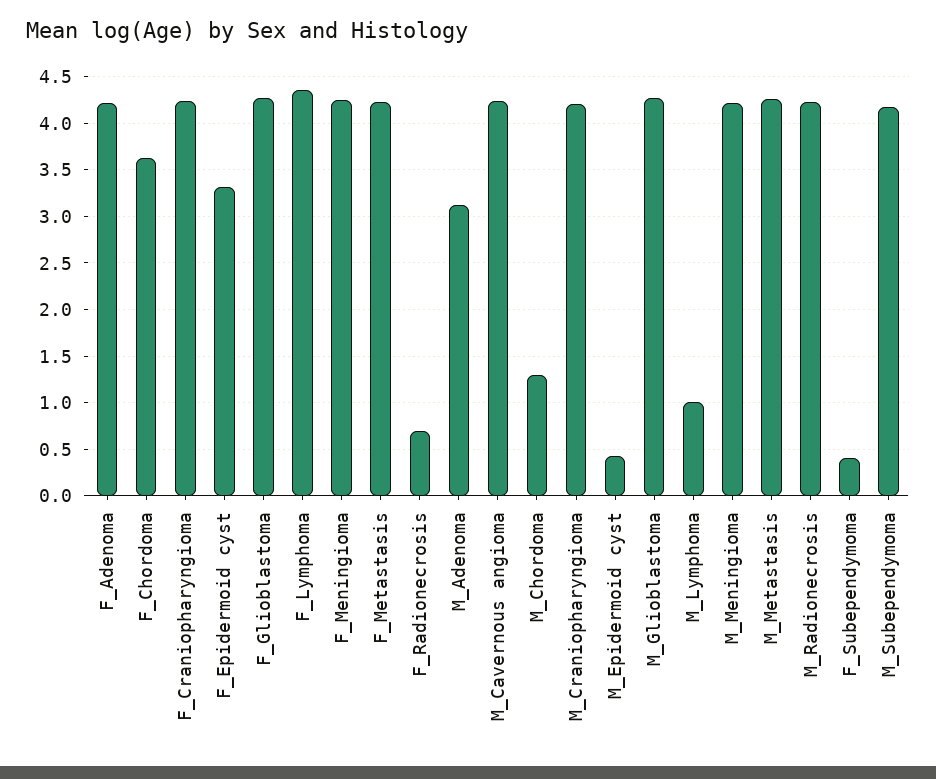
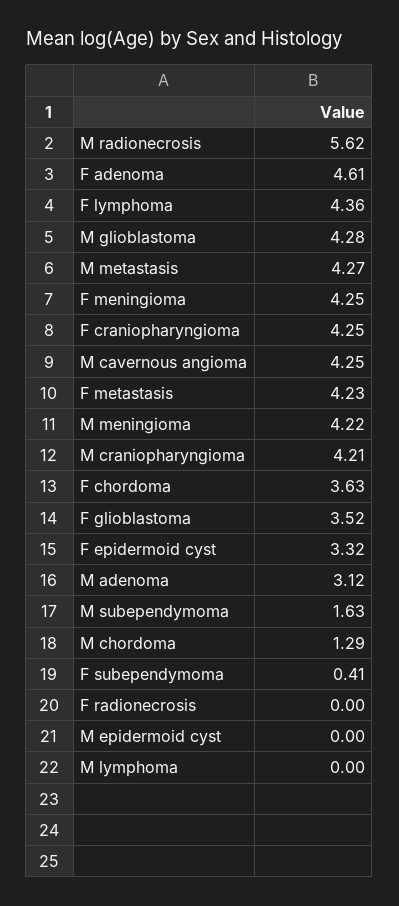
  {
-   "F_Adenoma": 4.2,
+   "F_Adenoma": 4.61,
    "F_Chordoma": 3.63,
    "F_Craniopharyngioma": 4.25,
    "F_Epidermoid cyst": 3.32,
-   "F_Glioblastoma": 4.3,
+   "F_Glioblastoma": 3.52,
    "F_Lymphoma": 4.36,
    "F_Meningioma": 4.25,
    "F_Metastasis": 4.23,
-   "F_Radionecrosis": 0.7,
+   "F_Radionecrosis": 0,
    "M_Adenoma": 3.12,
    "M_Cavernous angioma": 4.25,
    "M_Chordoma": 1.29,
    "M_Craniopharyngioma": 4.21,
-   "M_Epidermoid cyst": 0.4,
+   "M_Epidermoid cyst": 0,
    "M_Glioblastoma": 4.28,
-   "M_Lymphoma": 1,
+   "M_Lymphoma": 0,
    "M_Meningioma": 4.22,
    "M_Metastasis": 4.27,
-   "M_Radionecrosis": 4.2,
+   "M_Radionecrosis": 5.62,
    "F_Subependymoma": 0.41,
-   "M_Subependymoma": 4.2
+   "M_Subependymoma": 1.63
  }

